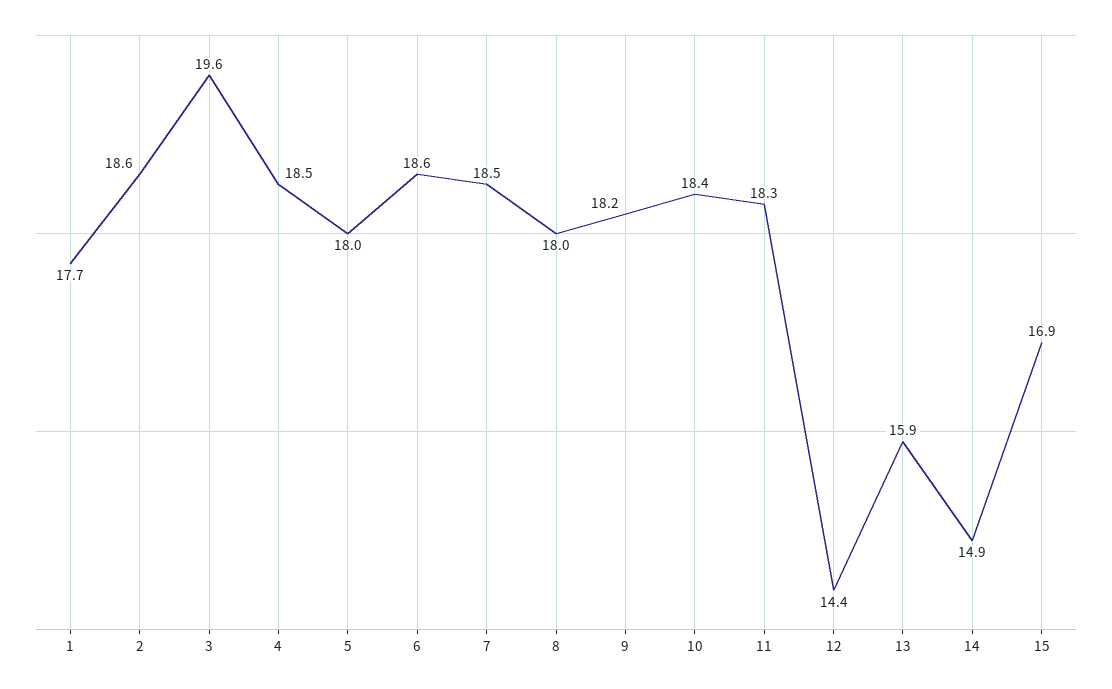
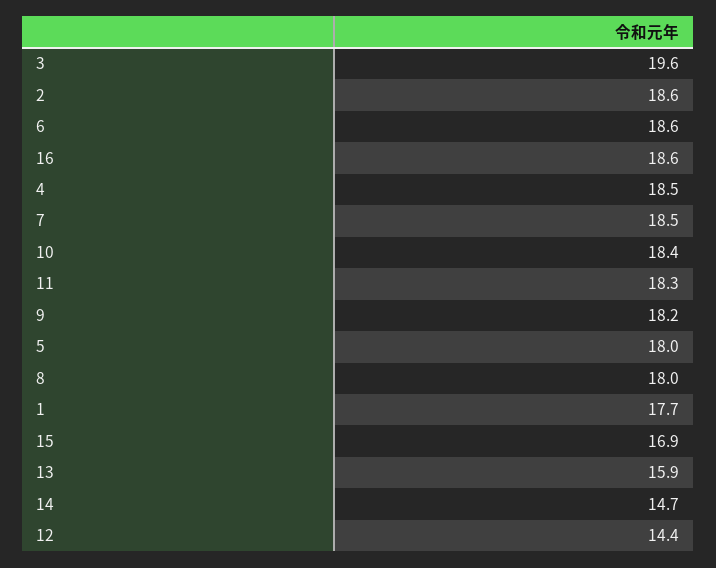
  {
    "1": 17.7,
    "2": 18.6,
    "3": 19.6,
    "4": 18.5,
    "5": 18,
    "6": 18.6,
    "7": 18.5,
    "8": 18,
    "9": 18.2,
    "10": 18.4,
    "11": 18.3,
    "12": 14.4,
    "13": 15.9,
-   "14": 14.9,
+   "14": 14.7,
-   "15": 16.9
+   "15": 16.9,
+   "16": 18.6
  }

